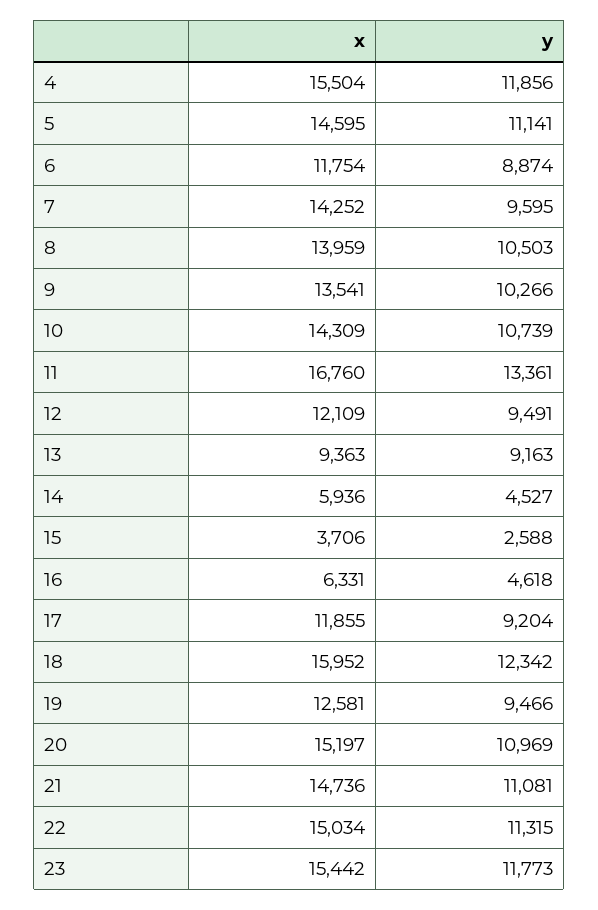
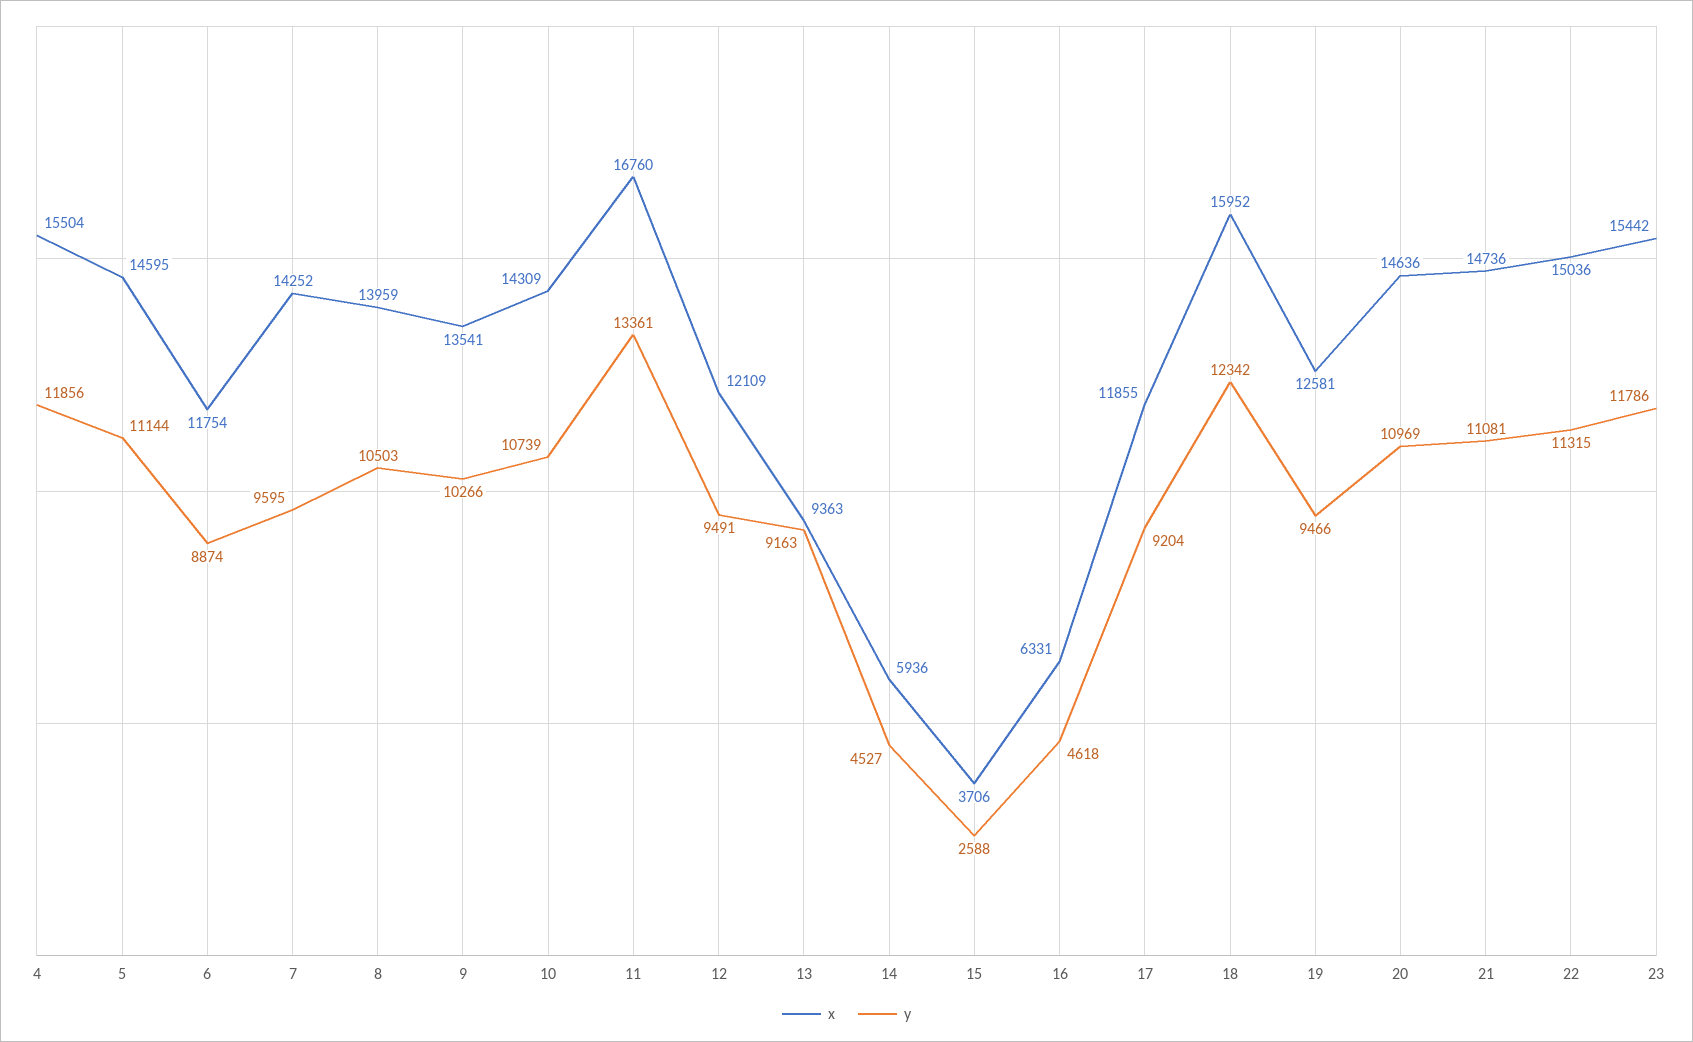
  {
    "x": {
      "4": 15504,
      "5": 14595,
      "6": 11754,
      "7": 14252,
      "8": 13959,
      "9": 13541,
      "10": 14309,
      "11": 16760,
      "12": 12109,
      "13": 9363,
      "14": 5936,
      "15": 3706,
      "16": 6331,
      "17": 11855,
      "18": 15952,
      "19": 12581,
-     "20": 15197,
+     "20": 14636,
      "21": 14736,
-     "22": 15034,
+     "22": 15036,
      "23": 15442
    },
    "y": {
      "4": 11856,
-     "5": 11141,
+     "5": 11144,
      "6": 8874,
      "7": 9595,
      "8": 10503,
      "9": 10266,
      "10": 10739,
      "11": 13361,
      "12": 9491,
      "13": 9163,
      "14": 4527,
      "15": 2588,
      "16": 4618,
      "17": 9204,
      "18": 12342,
      "19": 9466,
      "20": 10969,
      "21": 11081,
      "22": 11315,
-     "23": 11773
+     "23": 11786
    }
  }

